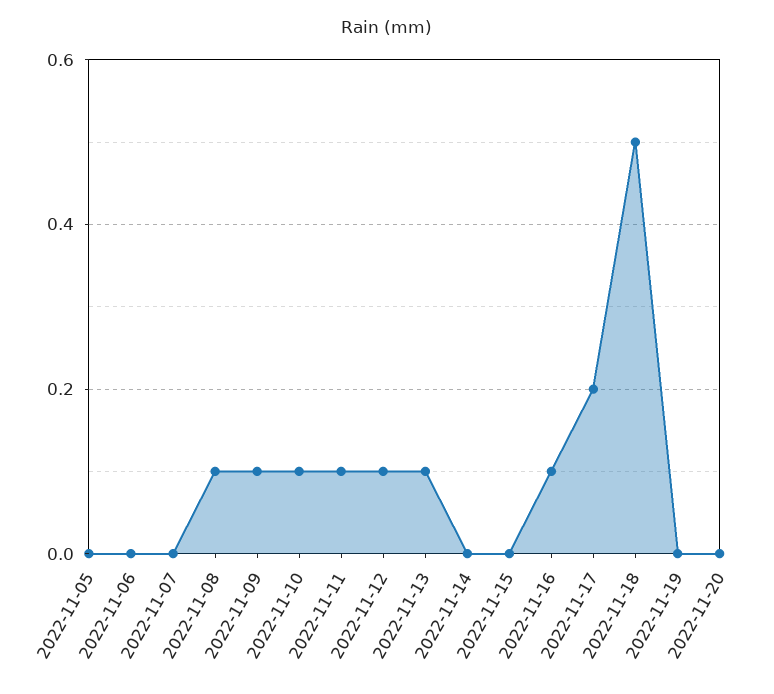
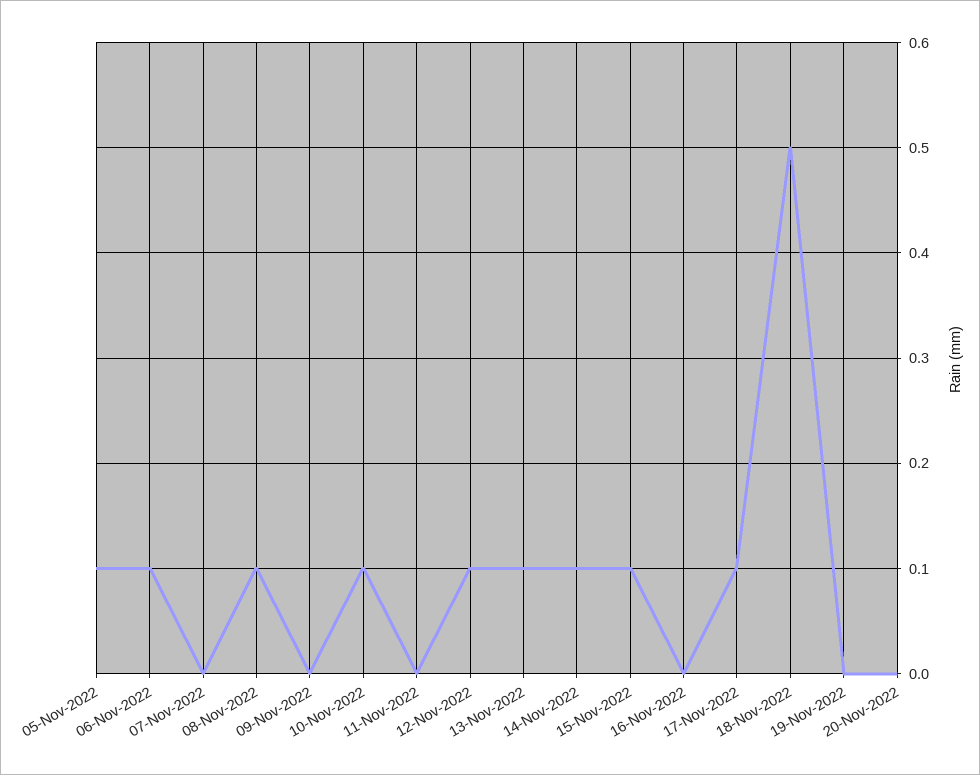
  {
-   "2022-11-05": 0,
+   "2022-11-05": 0.1,
-   "2022-11-06": 0,
+   "2022-11-06": 0.1,
    "2022-11-07": 0,
    "2022-11-08": 0.1,
-   "2022-11-09": 0.1,
+   "2022-11-09": 0,
    "2022-11-10": 0.1,
-   "2022-11-11": 0.1,
+   "2022-11-11": 0,
    "2022-11-12": 0.1,
    "2022-11-13": 0.1,
-   "2022-11-14": 0,
+   "2022-11-14": 0.1,
-   "2022-11-15": 0,
+   "2022-11-15": 0.1,
-   "2022-11-16": 0.1,
+   "2022-11-16": 0,
-   "2022-11-17": 0.2,
+   "2022-11-17": 0.1,
    "2022-11-18": 0.5,
    "2022-11-19": 0,
    "2022-11-20": 0
  }

